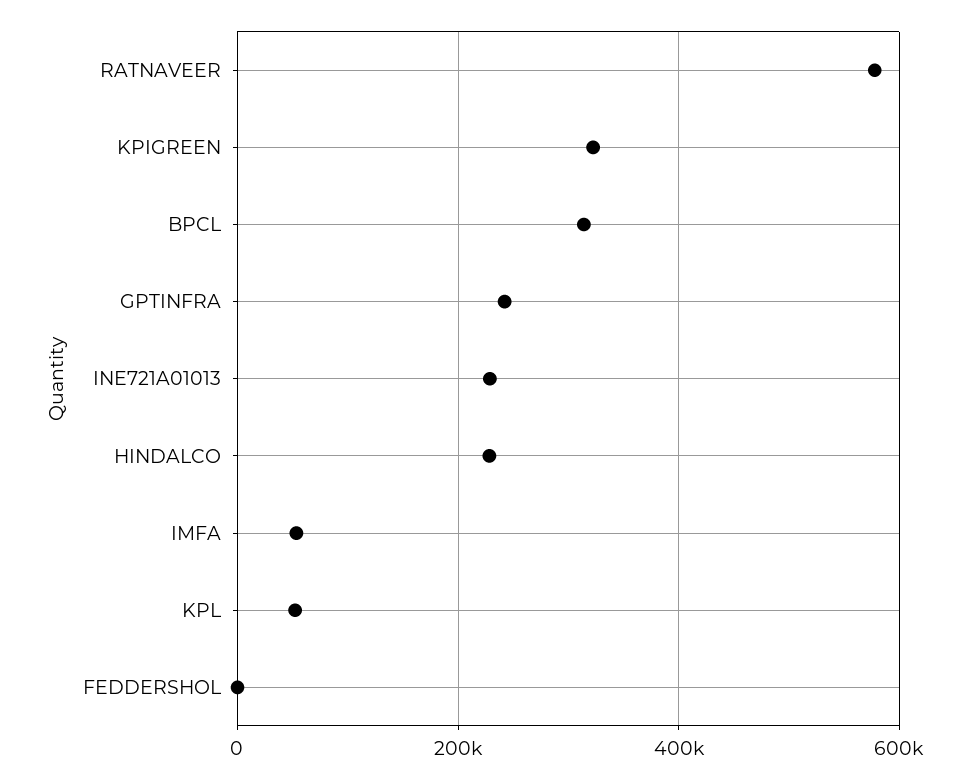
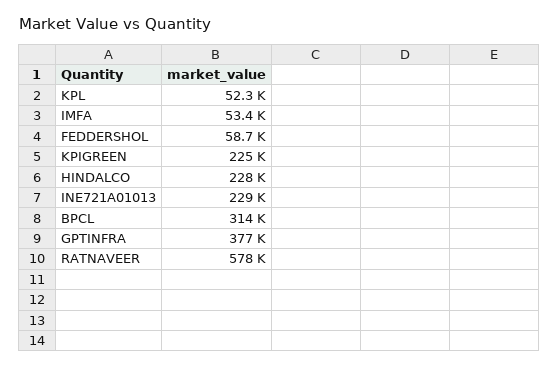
  {
    "RATNAVEER": 578000,
-   "KPIGREEN": 320000,
+   "KPIGREEN": 225000,
    "BPCL": 314000,
-   "GPTINFRA": 240000,
+   "GPTINFRA": 377000,
    "INE721A01013": 229000,
    "HINDALCO": 228000,
    "IMFA": 53400,
    "KPL": 52300,
-   "FEDDERSHOL": 0
+   "FEDDERSHOL": 58700
  }

